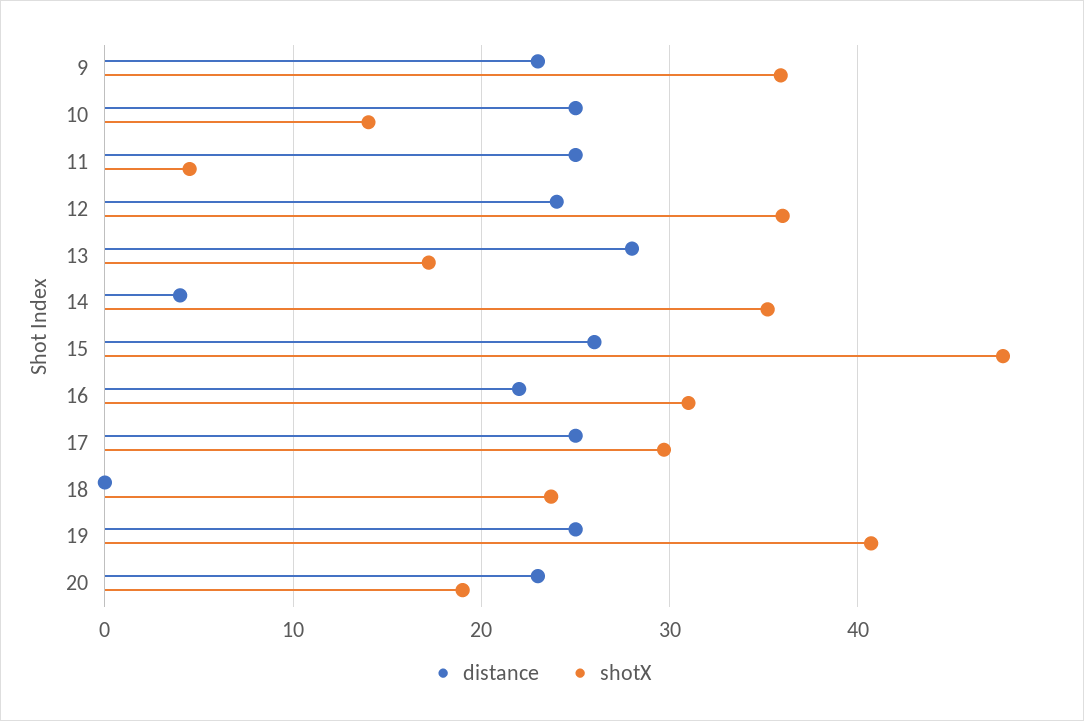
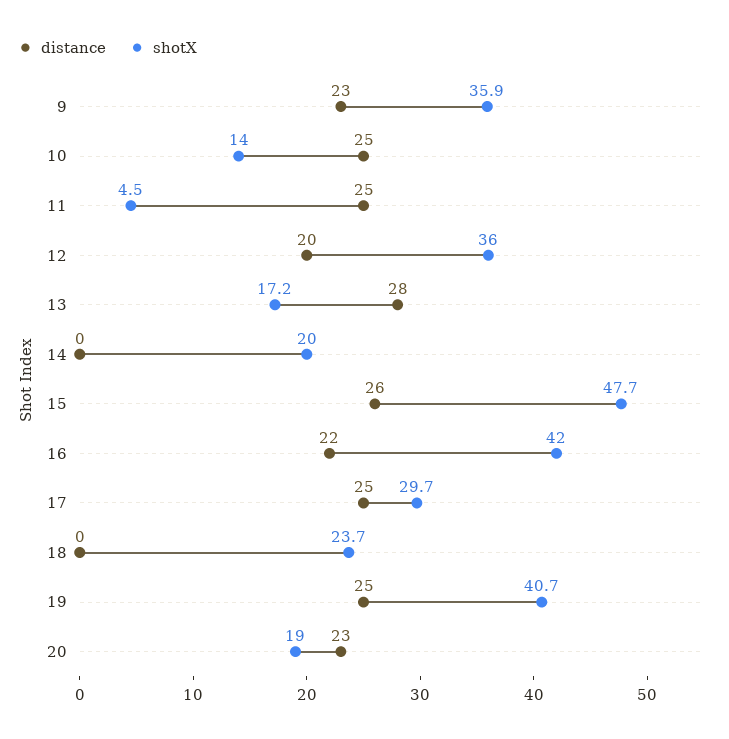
  {
    "distance": {
      "9": 23,
      "10": 25,
      "11": 25,
-     "12": 24,
+     "12": 20,
      "13": 28,
-     "14": 4,
+     "14": 0,
      "15": 26,
      "16": 22,
      "17": 25,
      "18": 0,
      "19": 25,
      "20": 23
    },
    "shotX": {
      "9": 35.9,
      "10": 14,
      "11": 4.5,
      "12": 36,
      "13": 17.2,
-     "14": 35,
+     "14": 20,
      "15": 47.7,
-     "16": 31,
+     "16": 42,
      "17": 29.7,
      "18": 23.7,
      "19": 40.7,
      "20": 19
    }
  }

